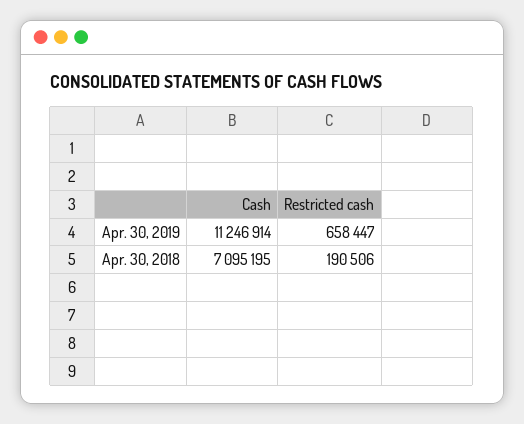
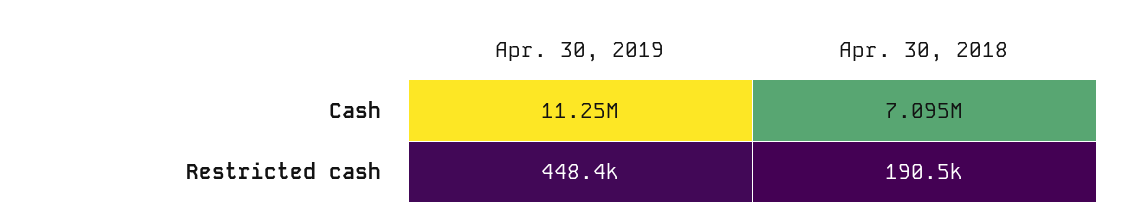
  {
    "Cash": {
      "Apr. 30, 2019": 11246914,
      "Apr. 30, 2018": 7095195
    },
    "Restricted cash": {
-     "Apr. 30, 2019": 658447,
+     "Apr. 30, 2019": 448400,
      "Apr. 30, 2018": 190506
    }
  }

